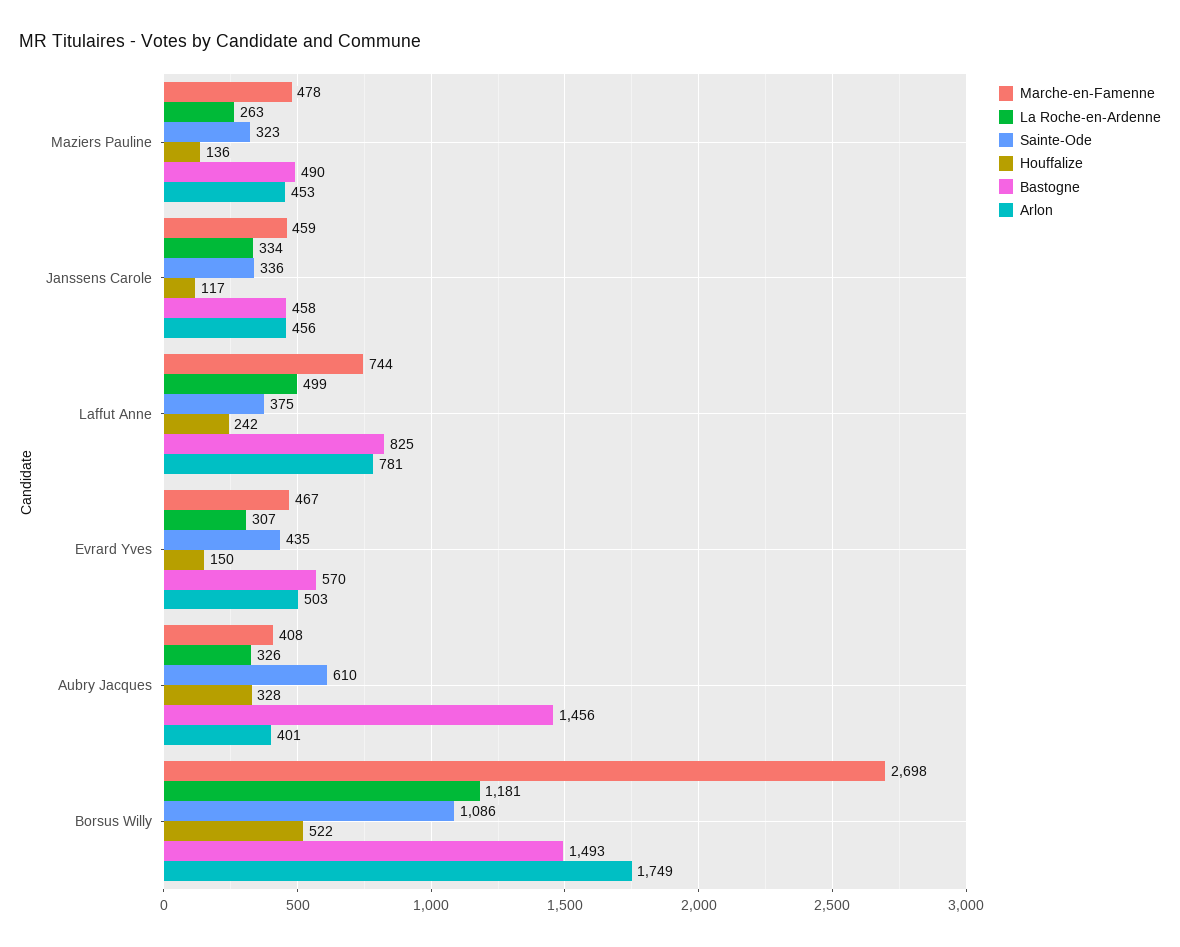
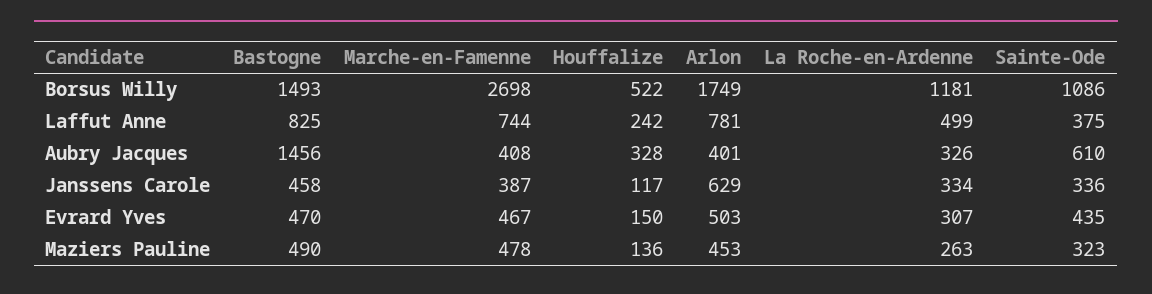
  {
    "Marche-en-Famenne": {
      "Maziers Pauline": 478,
-     "Janssens Carole": 459,
+     "Janssens Carole": 387,
      "Laffut Anne": 744,
      "Evrard Yves": 467,
      "Aubry Jacques": 408,
      "Borsus Willy": 2698
    },
    "La Roche-en-Ardenne": {
      "Maziers Pauline": 263,
      "Janssens Carole": 334,
      "Laffut Anne": 499,
      "Evrard Yves": 307,
      "Aubry Jacques": 326,
      "Borsus Willy": 1181
    },
    "Sainte-Ode": {
      "Maziers Pauline": 323,
      "Janssens Carole": 336,
      "Laffut Anne": 375,
      "Evrard Yves": 435,
      "Aubry Jacques": 610,
      "Borsus Willy": 1086
    },
    "Houffalize": {
      "Maziers Pauline": 136,
      "Janssens Carole": 117,
      "Laffut Anne": 242,
      "Evrard Yves": 150,
      "Aubry Jacques": 328,
      "Borsus Willy": 522
    },
    "Bastogne": {
      "Maziers Pauline": 490,
      "Janssens Carole": 458,
      "Laffut Anne": 825,
-     "Evrard Yves": 570,
+     "Evrard Yves": 470,
      "Aubry Jacques": 1456,
      "Borsus Willy": 1493
    },
    "Arlon": {
      "Maziers Pauline": 453,
-     "Janssens Carole": 456,
+     "Janssens Carole": 629,
      "Laffut Anne": 781,
      "Evrard Yves": 503,
      "Aubry Jacques": 401,
      "Borsus Willy": 1749
    }
  }

